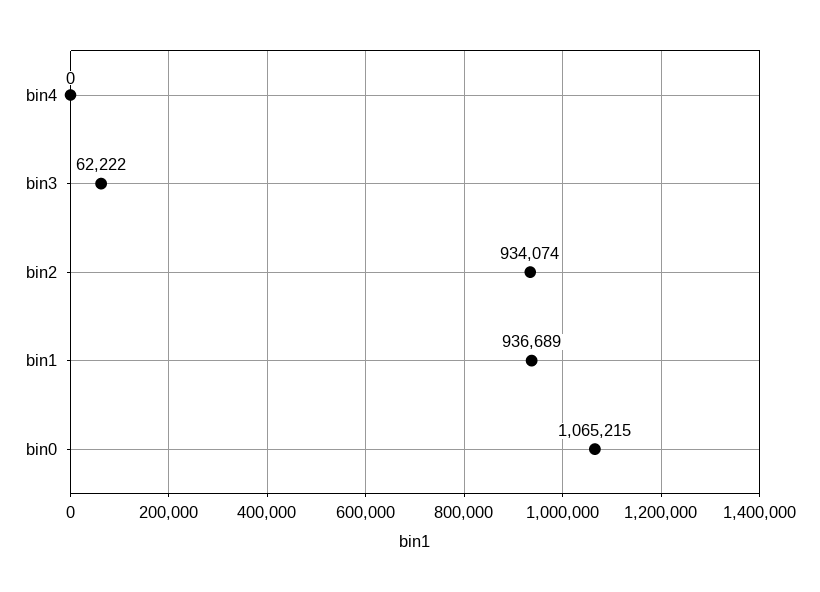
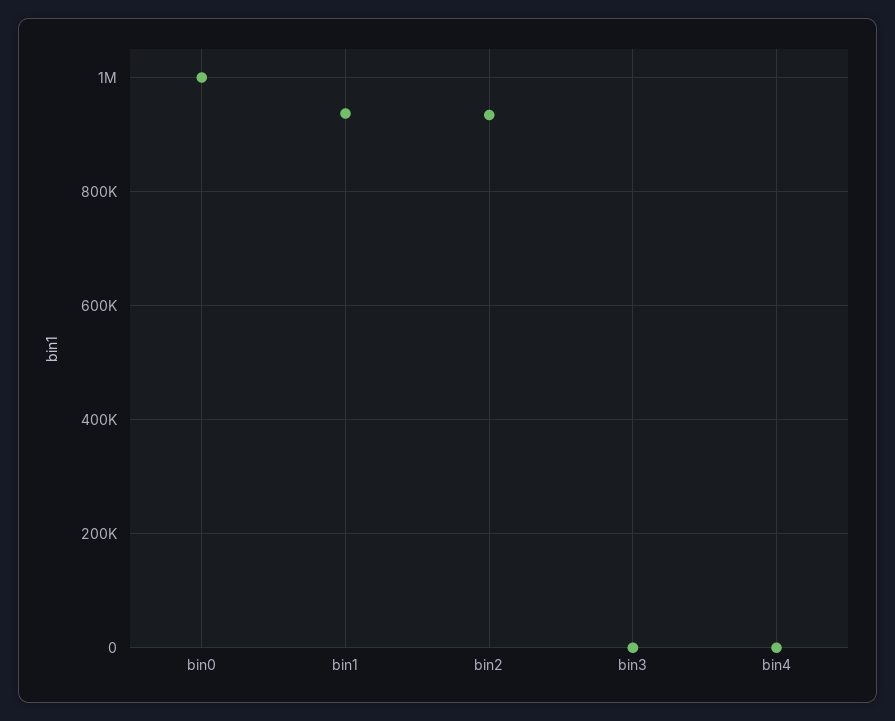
  {
    "bin4": 0,
-   "bin3": 62222,
+   "bin3": 0,
    "bin2": 934074,
    "bin1": 936689,
-   "bin0": 1065215
+   "bin0": 1000000
  }

